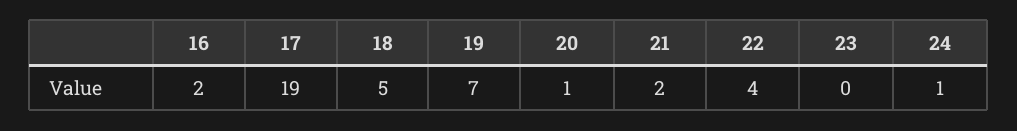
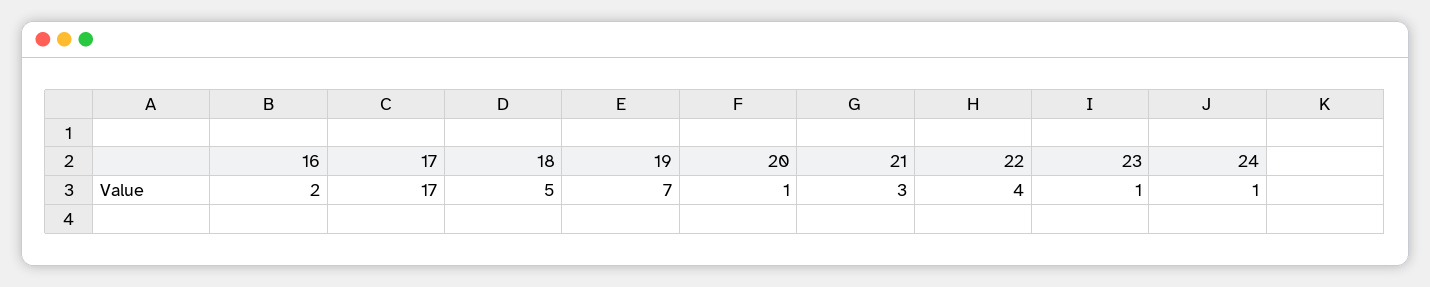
  {
    "16": 2,
-   "17": 19,
+   "17": 17,
    "18": 5,
    "19": 7,
    "20": 1,
-   "21": 2,
+   "21": 3,
    "22": 4,
-   "23": 0,
+   "23": 1,
    "24": 1
  }

